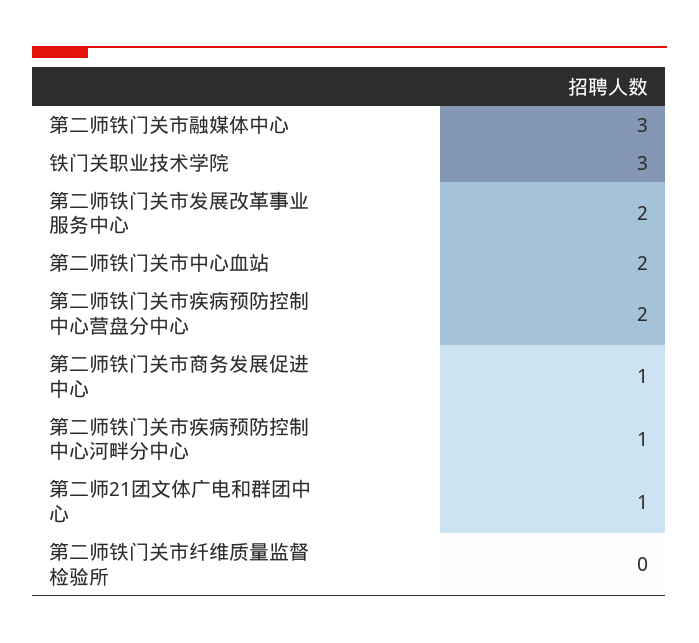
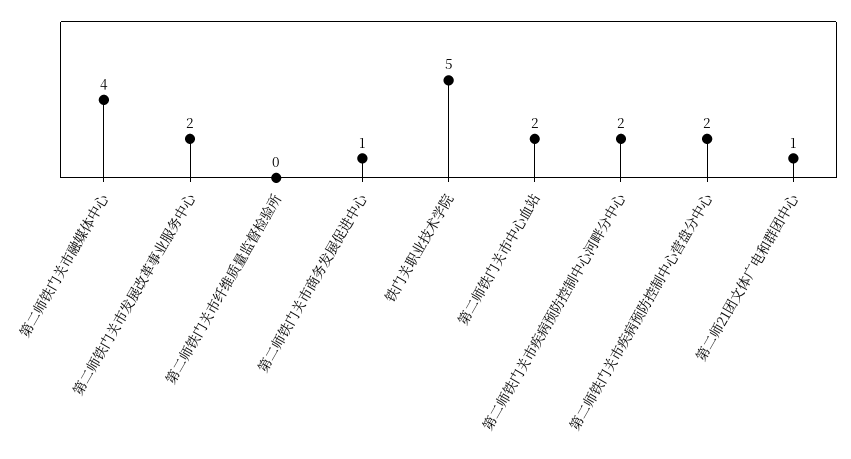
  {
-   "第二师铁门关市融媒体中心": 3,
+   "第二师铁门关市融媒体中心": 4,
-   "铁门关职业技术学院": 3,
+   "铁门关职业技术学院": 5,
    "第二师铁门关市发展改革事业服务中心": 2,
    "第二师铁门关市中心血站": 2,
    "第二师铁门关市疾病预防控制中心营盘分中心": 2,
    "第二师铁门关市商务发展促进中心": 1,
-   "第二师铁门关市疾病预防控制中心河畔分中心": 1,
+   "第二师铁门关市疾病预防控制中心河畔分中心": 2,
    "第二师21团文体广电和群团中心": 1,
    "第二师铁门关市纤维质量监督检验所": 0
  }

